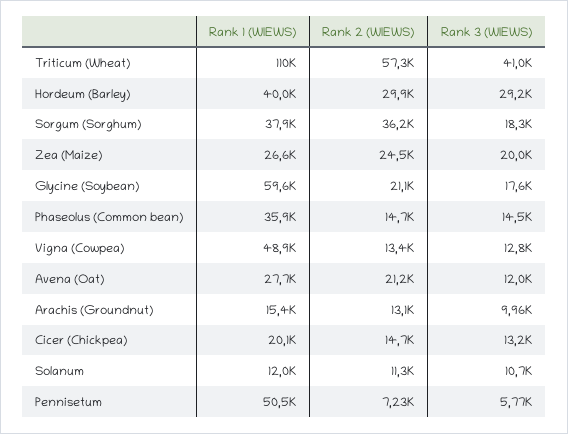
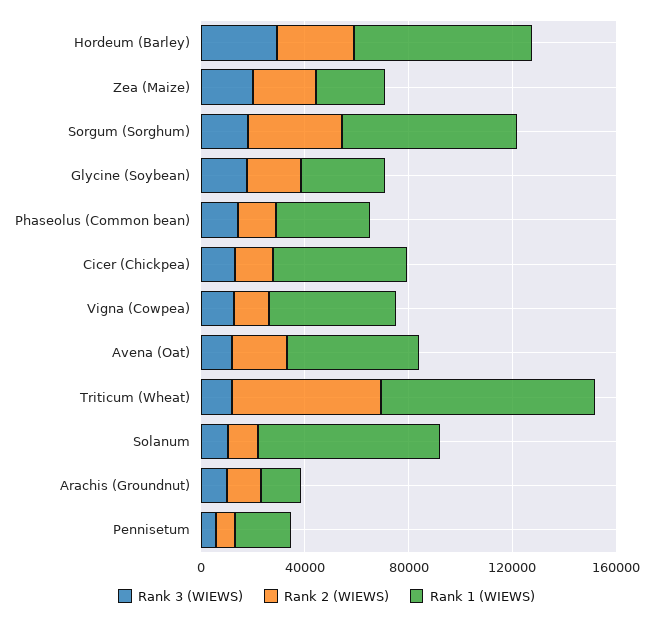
  {
    "Rank 1 (WIEWS)": {
-     "Triticum (Wheat)": 110000,
+     "Triticum (Wheat)": 80000,
-     "Hordeum (Barley)": 40000,
+     "Hordeum (Barley)": 70000,
-     "Sorgum (Sorghum)": 37900,
+     "Sorgum (Sorghum)": 70000,
      "Zea (Maize)": 26600,
-     "Glycine (Soybean)": 59600,
+     "Glycine (Soybean)": 30000,
      "Phaseolus (Common bean)": 35900,
      "Vigna (Cowpea)": 48900,
-     "Avena (Oat)": 27700,
+     "Avena (Oat)": 50000,
      "Arachis (Groundnut)": 15400,
-     "Cicer (Chickpea)": 20100,
+     "Cicer (Chickpea)": 50000,
-     "Solanum": 12000,
+     "Solanum": 70000,
-     "Pennisetum": 50500
+     "Pennisetum": 20000
    },
    "Rank 2 (WIEWS)": {
      "Triticum (Wheat)": 57300,
      "Hordeum (Barley)": 29900,
      "Sorgum (Sorghum)": 36200,
      "Zea (Maize)": 24500,
      "Glycine (Soybean)": 21100,
      "Phaseolus (Common bean)": 14700,
      "Vigna (Cowpea)": 13400,
      "Avena (Oat)": 21200,
      "Arachis (Groundnut)": 13100,
      "Cicer (Chickpea)": 14700,
      "Solanum": 11300,
      "Pennisetum": 7230
    },
    "Rank 3 (WIEWS)": {
-     "Triticum (Wheat)": 41000,
+     "Triticum (Wheat)": 10000,
      "Hordeum (Barley)": 29200,
      "Sorgum (Sorghum)": 18300,
      "Zea (Maize)": 20000,
      "Glycine (Soybean)": 17600,
      "Phaseolus (Common bean)": 14500,
      "Vigna (Cowpea)": 12800,
      "Avena (Oat)": 12000,
      "Arachis (Groundnut)": 9960,
      "Cicer (Chickpea)": 13200,
      "Solanum": 10700,
      "Pennisetum": 5770
    }
  }

